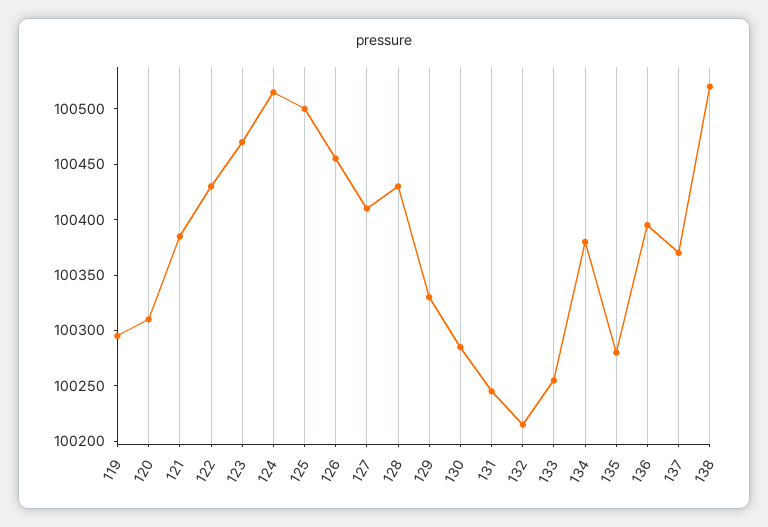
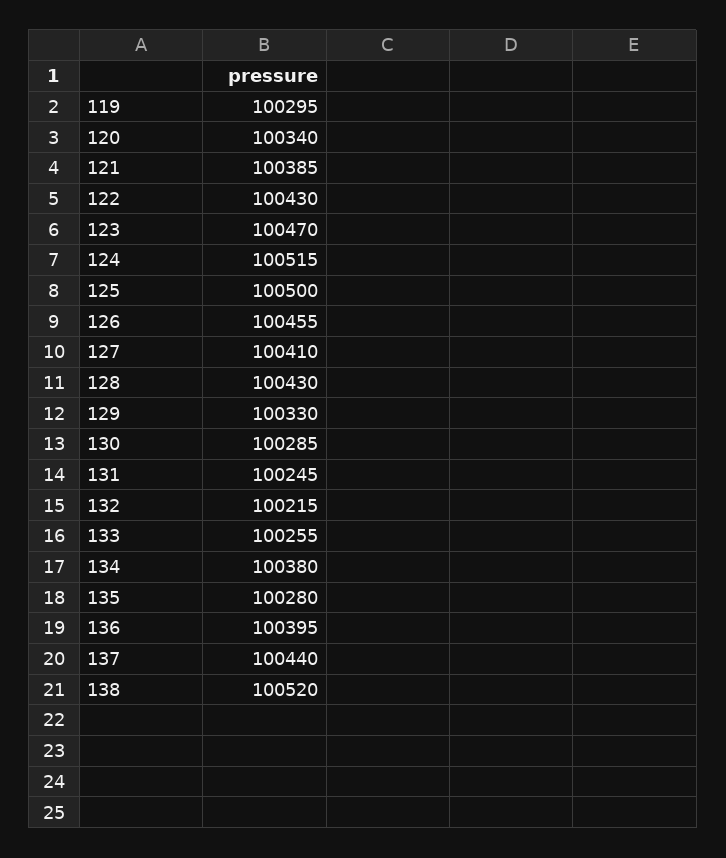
  {
    "119": 100295,
-   "120": 100310,
+   "120": 100340,
    "121": 100385,
    "122": 100430,
    "123": 100470,
    "124": 100515,
    "125": 100500,
    "126": 100455,
    "127": 100410,
    "128": 100430,
    "129": 100330,
    "130": 100285,
    "131": 100245,
    "132": 100215,
    "133": 100255,
    "134": 100380,
    "135": 100280,
    "136": 100395,
-   "137": 100370,
+   "137": 100440,
    "138": 100520
  }

